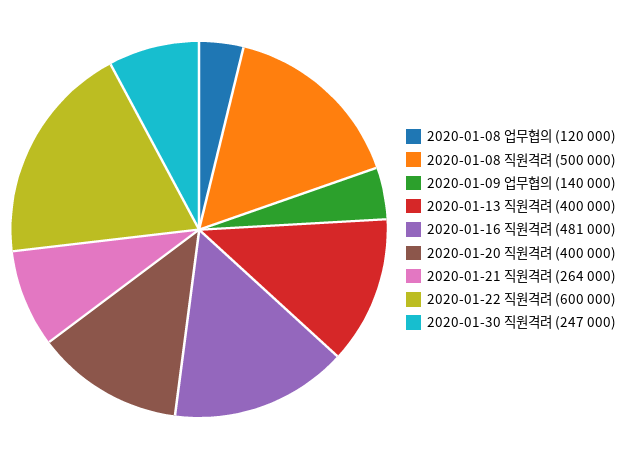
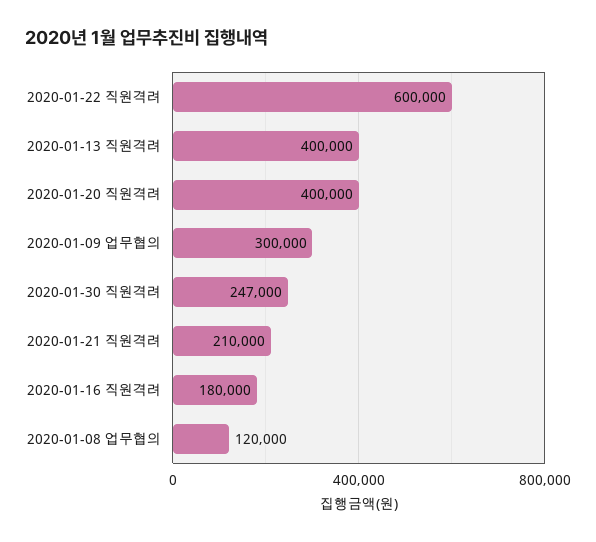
  {
    "2020-01-08 업무협의": 120000,
-   "2020-01-08 직원격려": 500000,
-   "2020-01-09 업무협의": 140000,
+   "2020-01-09 업무협의": 300000,
    "2020-01-13 직원격려": 400000,
-   "2020-01-16 직원격려": 481000,
+   "2020-01-16 직원격려": 180000,
    "2020-01-20 직원격려": 400000,
-   "2020-01-21 직원격려": 264000,
+   "2020-01-21 직원격려": 210000,
    "2020-01-22 직원격려": 600000,
    "2020-01-30 직원격려": 247000
  }

